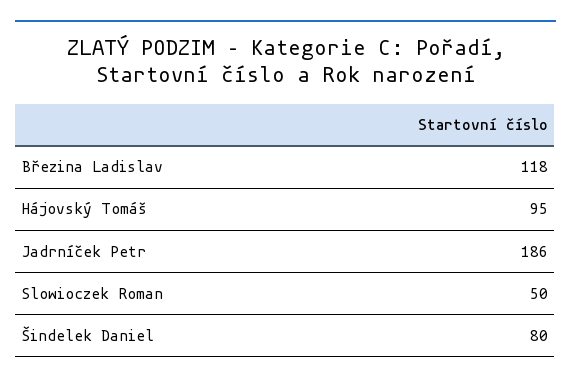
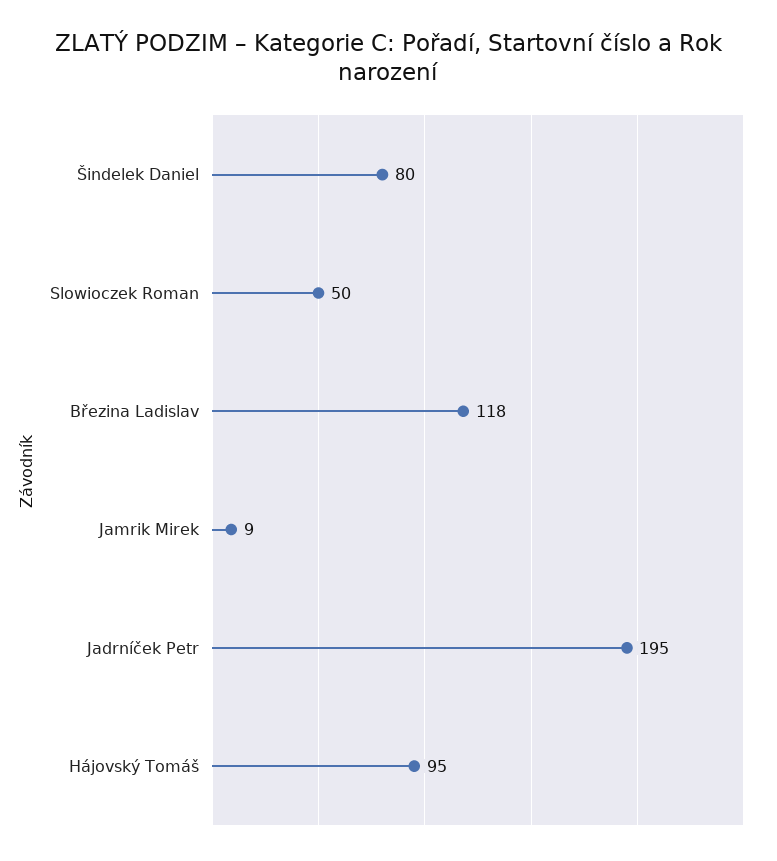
  {
    "Březina Ladislav": 118,
    "Hájovský Tomáš": 95,
-   "Jadrníček Petr": 186,
+   "Jadrníček Petr": 195,
    "Slowioczek Roman": 50,
-   "Šindelek Daniel": 80
+   "Šindelek Daniel": 80,
+   "Jamrik Mirek": 9
  }

